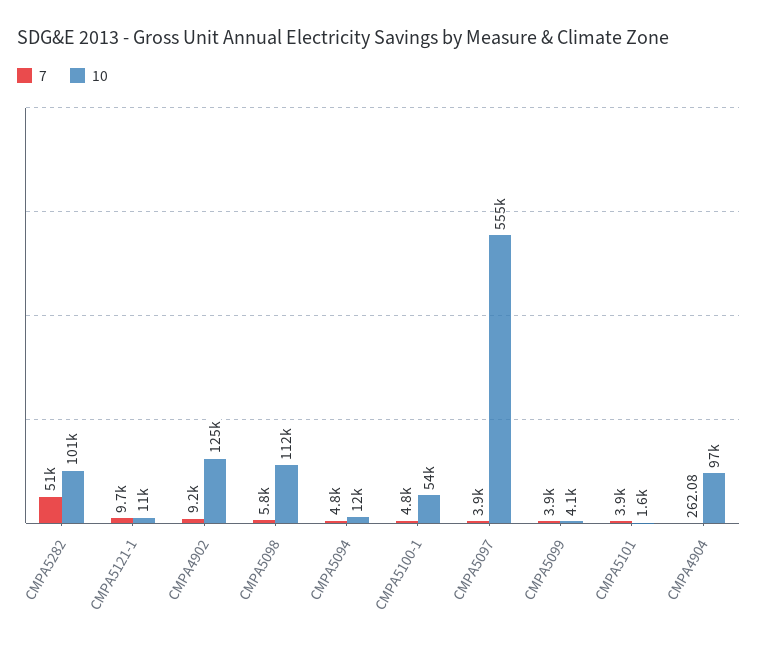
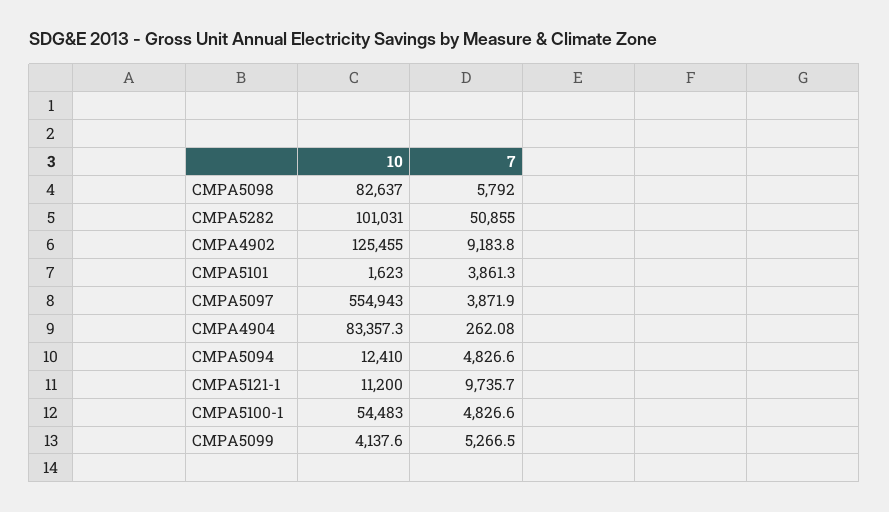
  {
    "7": {
      "CMPA5282": 50855,
      "CMPA5121-1": 9735.7,
      "CMPA4902": 9183.8,
      "CMPA5098": 5792,
      "CMPA5094": 4826.6,
      "CMPA5100-1": 4826.6,
      "CMPA5097": 3871.9,
-     "CMPA5099": 3900,
+     "CMPA5099": 5266.5,
      "CMPA5101": 3861.3,
      "CMPA4904": 262.08
    },
    "10": {
      "CMPA5282": 101031,
      "CMPA5121-1": 11200,
      "CMPA4902": 125455,
-     "CMPA5098": 112000,
+     "CMPA5098": 82637,
      "CMPA5094": 12410,
      "CMPA5100-1": 54483,
      "CMPA5097": 554943,
      "CMPA5099": 4137.6,
      "CMPA5101": 1623,
-     "CMPA4904": 97000
+     "CMPA4904": 83357.3
    }
  }

